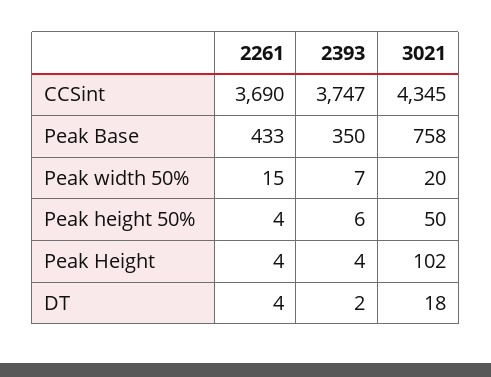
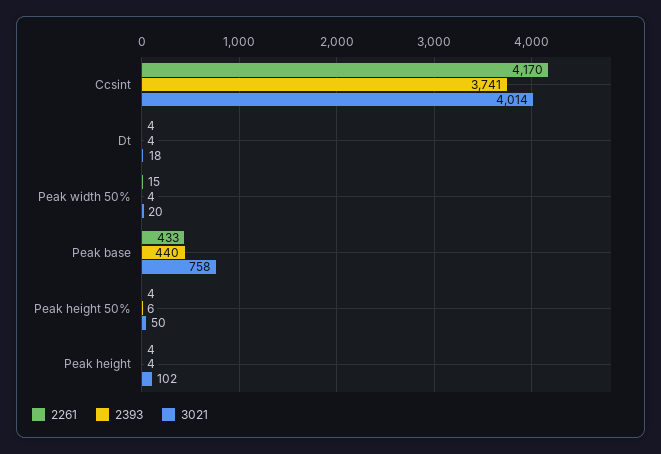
  {
    "2261": {
-     "CCSint": 3690,
+     "CCSint": 4170,
      "Peak Base": 433,
      "Peak width 50%": 15,
      "Peak height 50%": 4,
      "Peak Height": 4,
      "DT": 4
    },
    "2393": {
-     "CCSint": 3747,
+     "CCSint": 3741,
-     "Peak Base": 350,
+     "Peak Base": 440,
-     "Peak width 50%": 7,
+     "Peak width 50%": 4,
      "Peak height 50%": 6,
      "Peak Height": 4,
-     "DT": 2
+     "DT": 4
    },
    "3021": {
-     "CCSint": 4345,
+     "CCSint": 4014,
      "Peak Base": 758,
      "Peak width 50%": 20,
      "Peak height 50%": 50,
      "Peak Height": 102,
      "DT": 18
    }
  }

